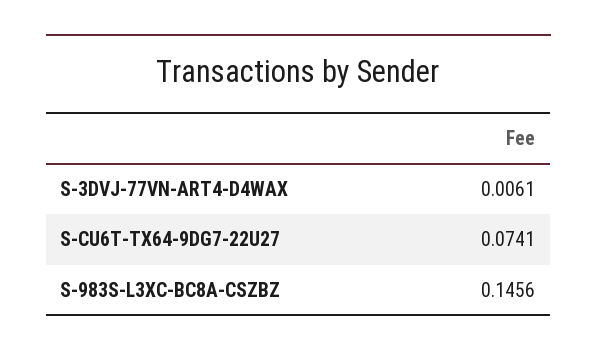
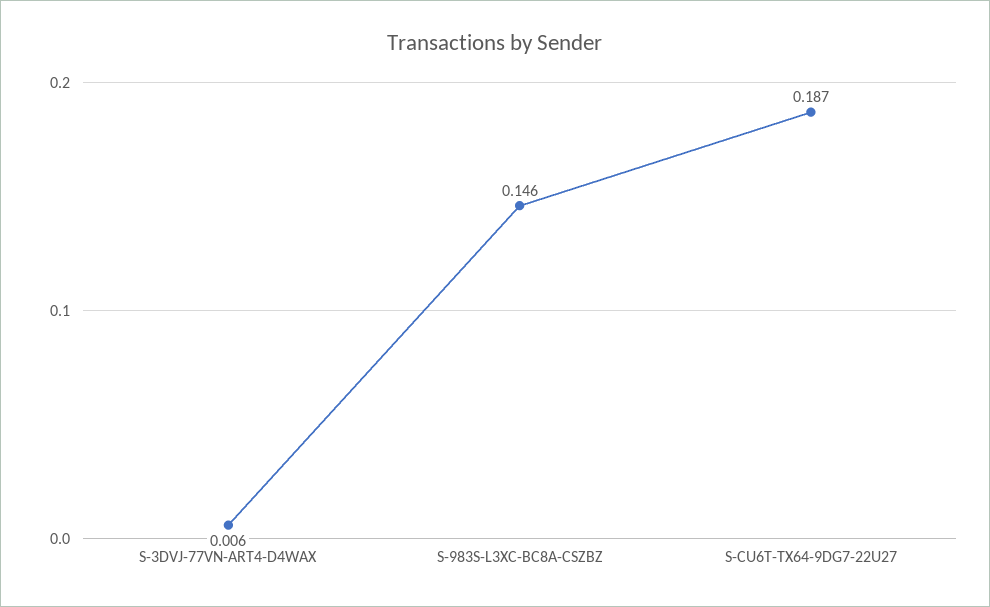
  {
    "S-3DVJ-77VN-ART4-D4WAX": 0.0061,
-   "S-CU6T-TX64-9DG7-22U27": 0.0741,
+   "S-CU6T-TX64-9DG7-22U27": 0.187,
    "S-983S-L3XC-BC8A-CSZBZ": 0.1456
  }

